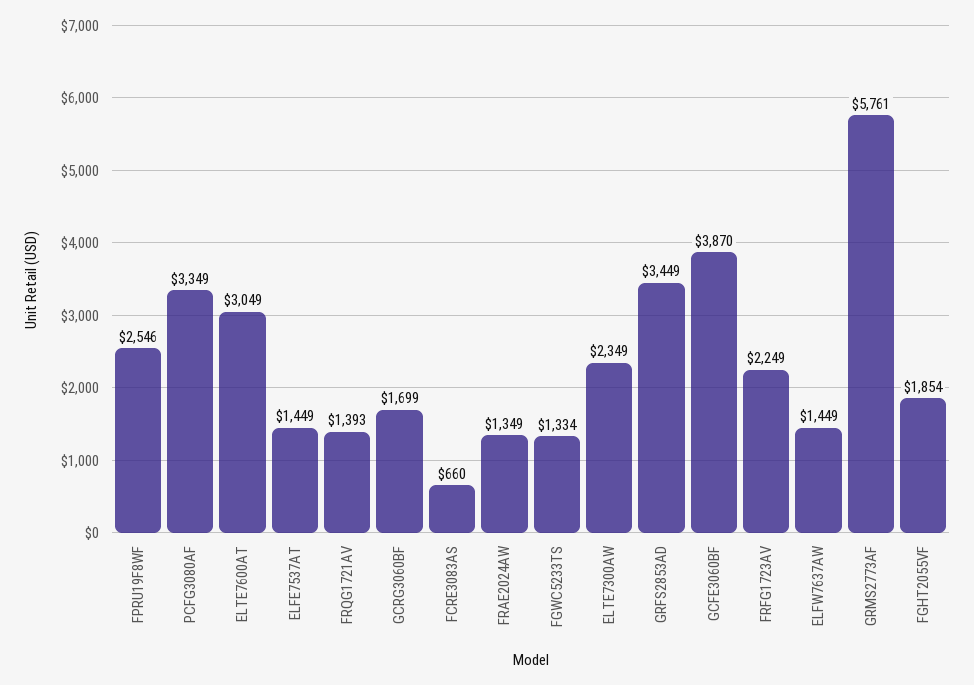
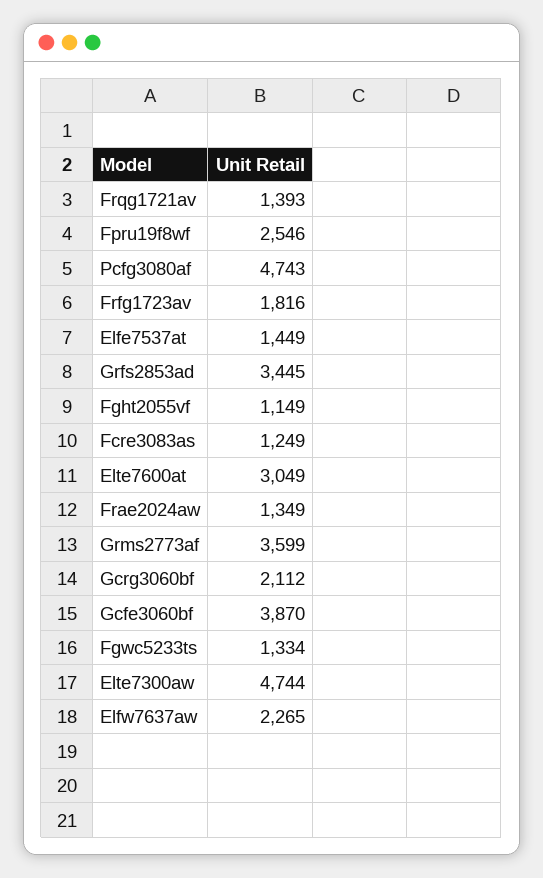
  {
    "FPRU19F8WF": 2546,
-   "PCFG3080AF": 3349,
+   "PCFG3080AF": 4743,
    "ELTE7600AT": 3049,
    "ELFE7537AT": 1449,
    "FRQG1721AV": 1393,
-   "GCRG3060BF": 1699,
+   "GCRG3060BF": 2112,
-   "FCRE3083AS": 660,
+   "FCRE3083AS": 1249,
    "FRAE2024AW": 1349,
    "FGWC5233TS": 1334,
-   "ELTE7300AW": 2349,
+   "ELTE7300AW": 4744,
-   "GRFS2853AD": 3449,
+   "GRFS2853AD": 3445,
    "GCFE3060BF": 3870,
-   "FRFG1723AV": 2249,
+   "FRFG1723AV": 1816,
-   "ELFW7637AW": 1449,
+   "ELFW7637AW": 2265,
-   "GRMS2773AF": 5761,
+   "GRMS2773AF": 3599,
-   "FGHT2055VF": 1854
+   "FGHT2055VF": 1149
  }

